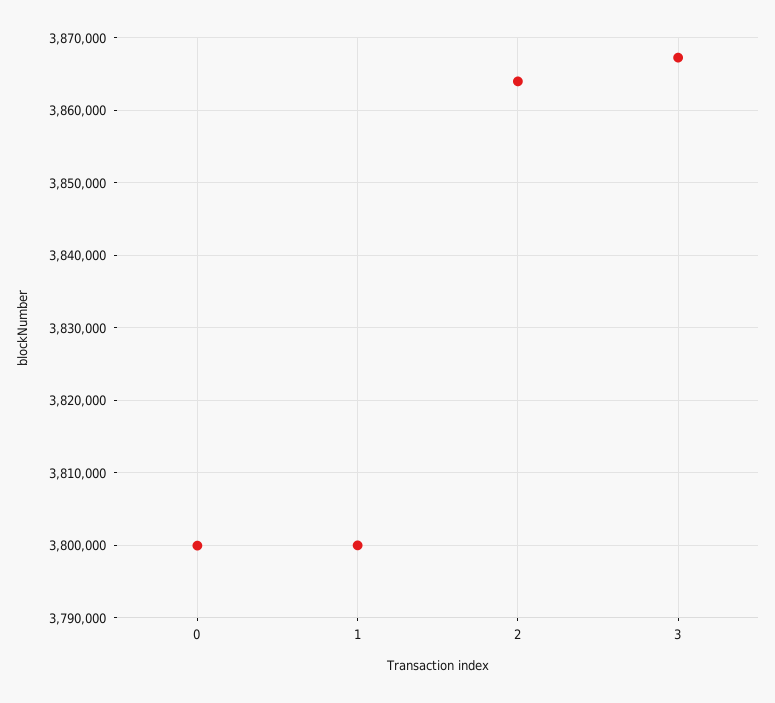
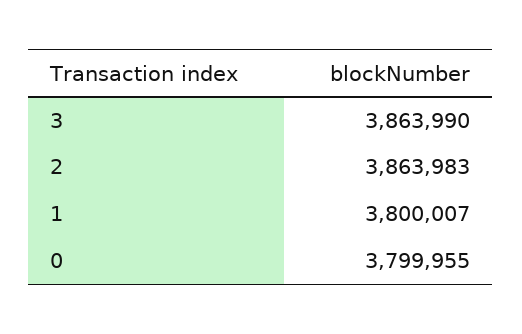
  {
    "0": 3799955,
    "1": 3800007,
    "2": 3863983,
-   "3": 3867000
+   "3": 3863990
  }

